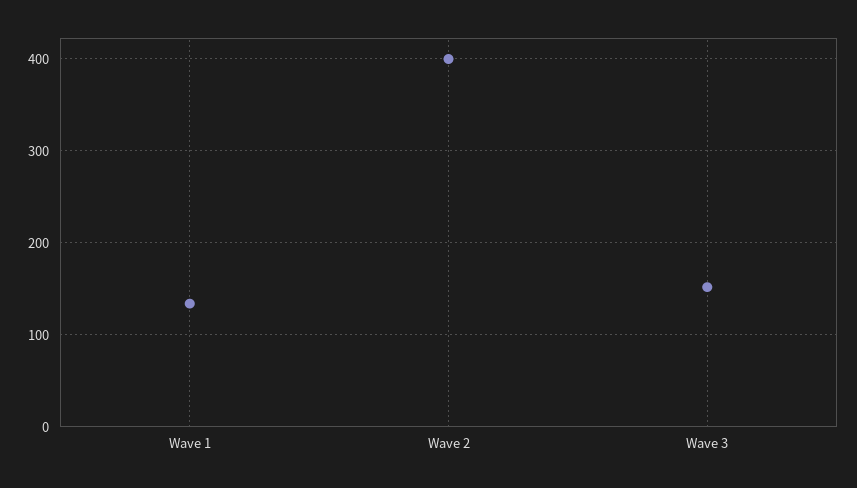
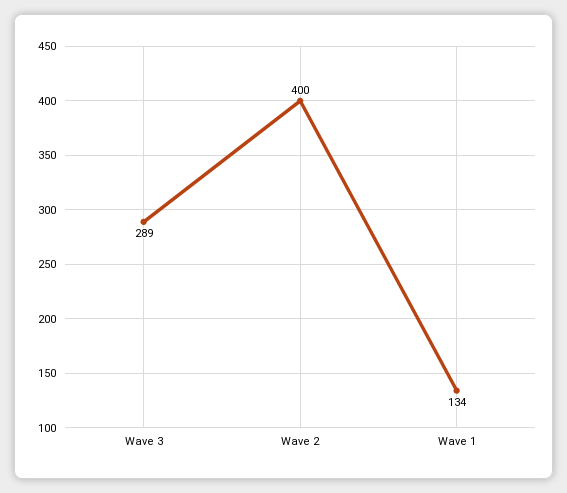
  {
    "Wave 1": 134,
    "Wave 2": 400,
-   "Wave 3": 150
+   "Wave 3": 289
  }

